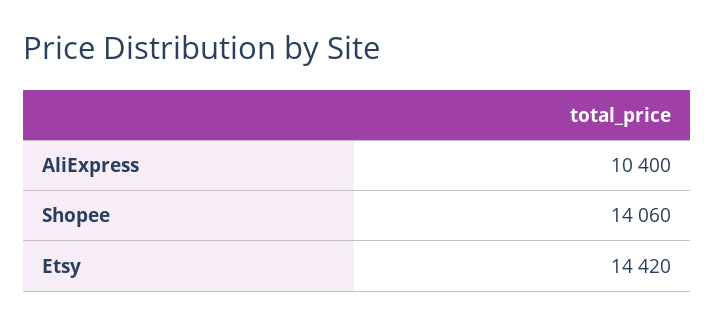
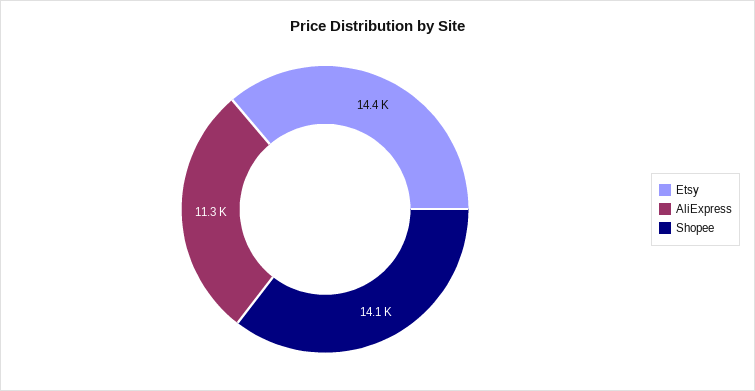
  {
-   "AliExpress": 10400,
+   "AliExpress": 11300,
    "Shopee": 14060,
    "Etsy": 14420
  }

